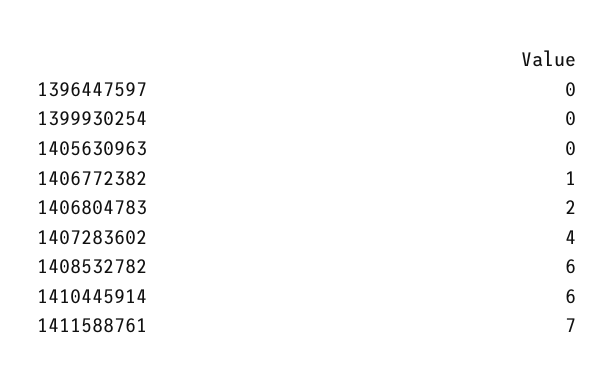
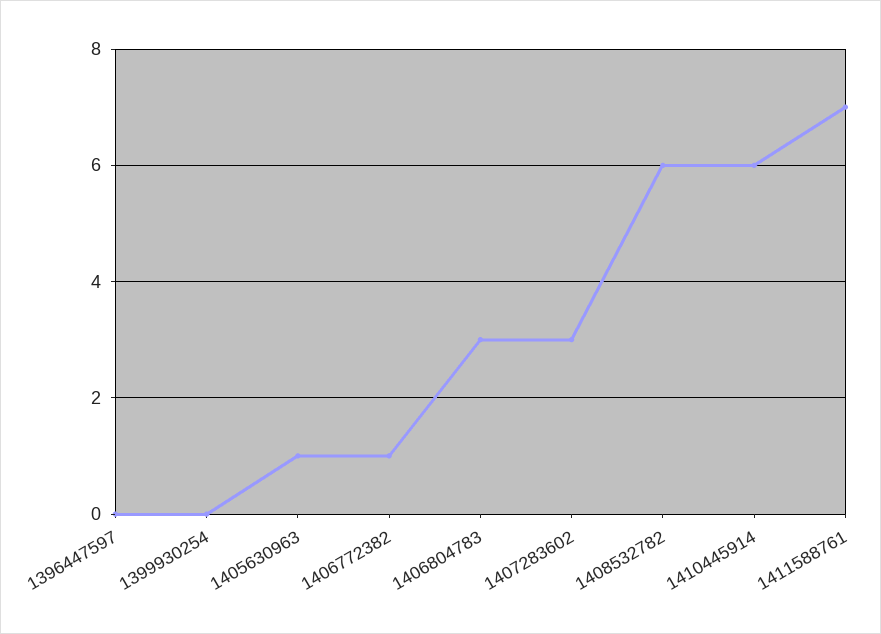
  {
    "1396447597": 0,
    "1399930254": 0,
-   "1405630963": 0,
+   "1405630963": 1,
    "1406772382": 1,
-   "1406804783": 2,
+   "1406804783": 3,
-   "1407283602": 4,
+   "1407283602": 3,
    "1408532782": 6,
    "1410445914": 6,
    "1411588761": 7
  }

